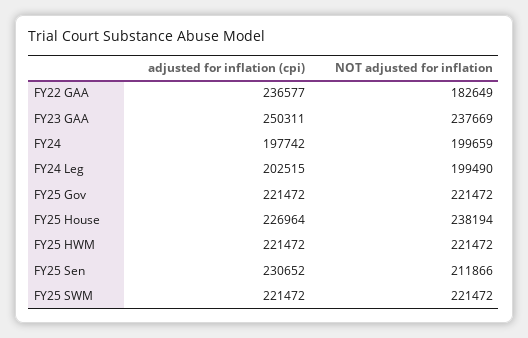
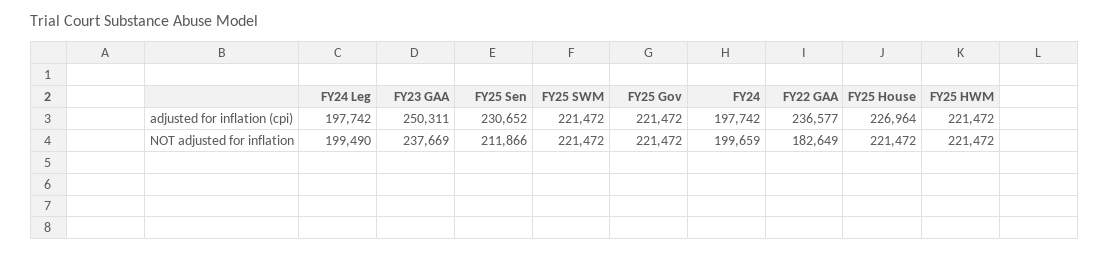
  {
    "adjusted for inflation (cpi)": {
      "FY22 GAA": 236577,
      "FY23 GAA": 250311,
      "FY24": 197742,
-     "FY24 Leg": 202515,
+     "FY24 Leg": 197742,
      "FY25 Gov": 221472,
      "FY25 House": 226964,
      "FY25 HWM": 221472,
      "FY25 Sen": 230652,
      "FY25 SWM": 221472
    },
    "NOT adjusted for inflation": {
      "FY22 GAA": 182649,
      "FY23 GAA": 237669,
      "FY24": 199659,
      "FY24 Leg": 199490,
      "FY25 Gov": 221472,
-     "FY25 House": 238194,
+     "FY25 House": 221472,
      "FY25 HWM": 221472,
      "FY25 Sen": 211866,
      "FY25 SWM": 221472
    }
  }

